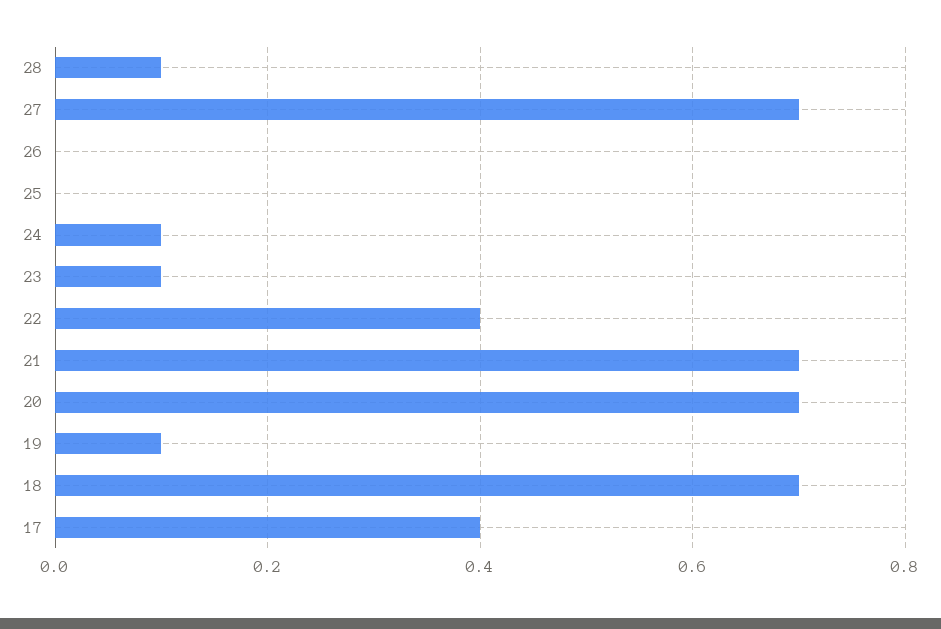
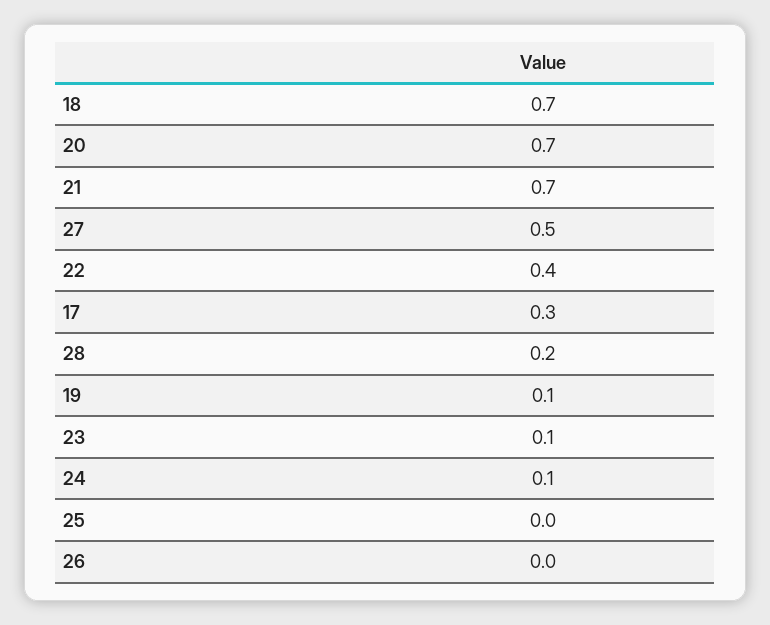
  {
-   "28": 0.1,
+   "28": 0.2,
-   "27": 0.7,
+   "27": 0.5,
    "26": 0,
    "25": 0,
    "24": 0.1,
    "23": 0.1,
    "22": 0.4,
    "21": 0.7,
    "20": 0.7,
    "19": 0.1,
    "18": 0.7,
-   "17": 0.4
+   "17": 0.3
  }

